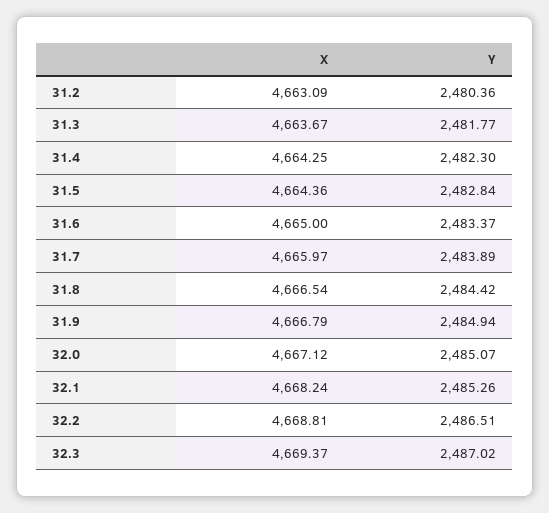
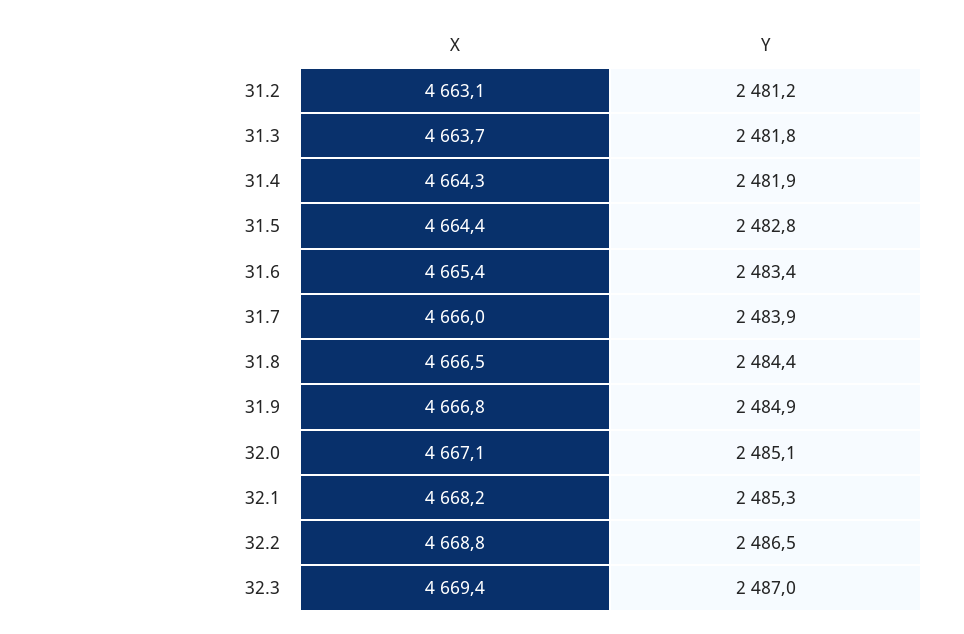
  {
    "X": {
      "31.2": 4663.09,
      "31.3": 4663.67,
      "31.4": 4664.25,
      "31.5": 4664.36,
-     "31.6": 4665,
+     "31.6": 4665.4,
      "31.7": 4665.97,
      "31.8": 4666.54,
      "31.9": 4666.79,
      "32.0": 4667.12,
      "32.1": 4668.24,
      "32.2": 4668.81,
      "32.3": 4669.37
    },
    "Y": {
-     "31.2": 2480.36,
+     "31.2": 2481.2,
      "31.3": 2481.77,
-     "31.4": 2482.3,
+     "31.4": 2481.9,
      "31.5": 2482.84,
      "31.6": 2483.37,
      "31.7": 2483.89,
      "31.8": 2484.42,
      "31.9": 2484.94,
      "32.0": 2485.07,
      "32.1": 2485.26,
      "32.2": 2486.51,
      "32.3": 2487.02
    }
  }

